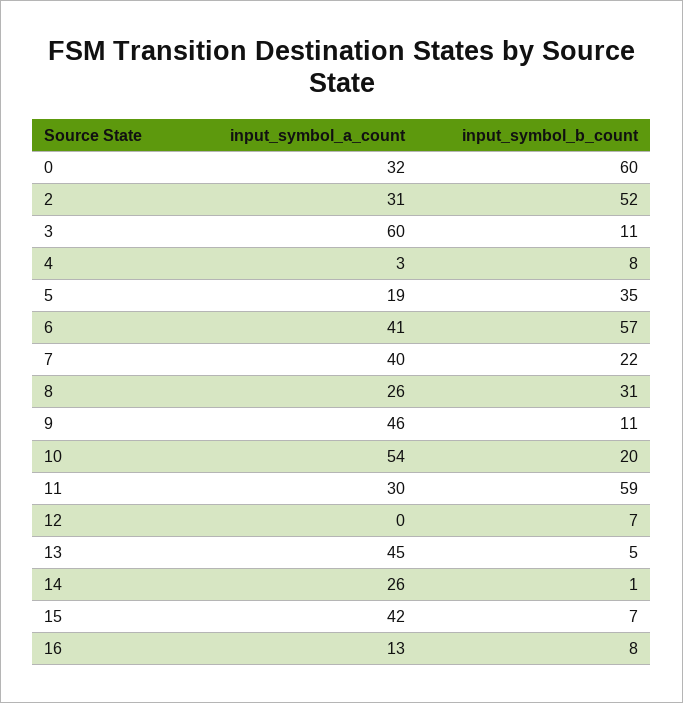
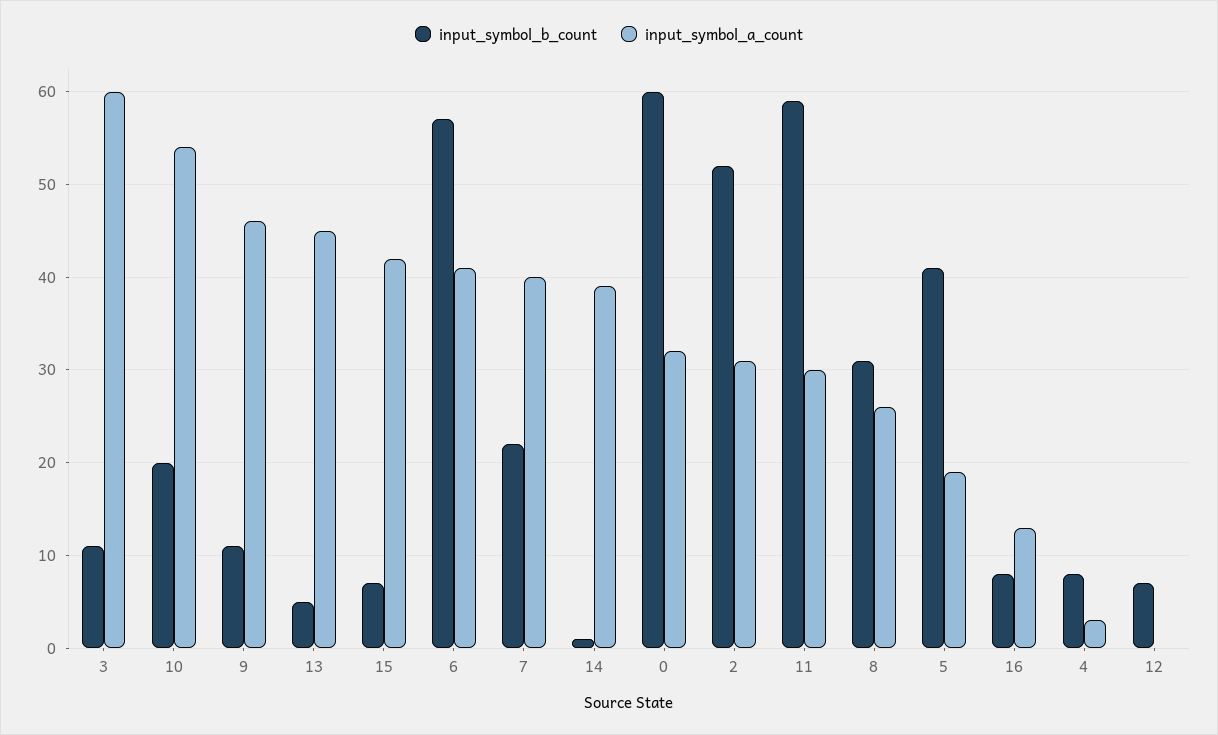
  {
    "input_symbol_a_count": {
      "0": 32,
      "2": 31,
      "3": 60,
      "4": 3,
      "5": 19,
      "6": 41,
      "7": 40,
      "8": 26,
      "9": 46,
      "10": 54,
      "11": 30,
      "12": 0,
      "13": 45,
-     "14": 26,
+     "14": 39,
      "15": 42,
      "16": 13
    },
    "input_symbol_b_count": {
      "0": 60,
      "2": 52,
      "3": 11,
      "4": 8,
-     "5": 35,
+     "5": 41,
      "6": 57,
      "7": 22,
      "8": 31,
      "9": 11,
      "10": 20,
      "11": 59,
      "12": 7,
      "13": 5,
      "14": 1,
      "15": 7,
      "16": 8
    }
  }

